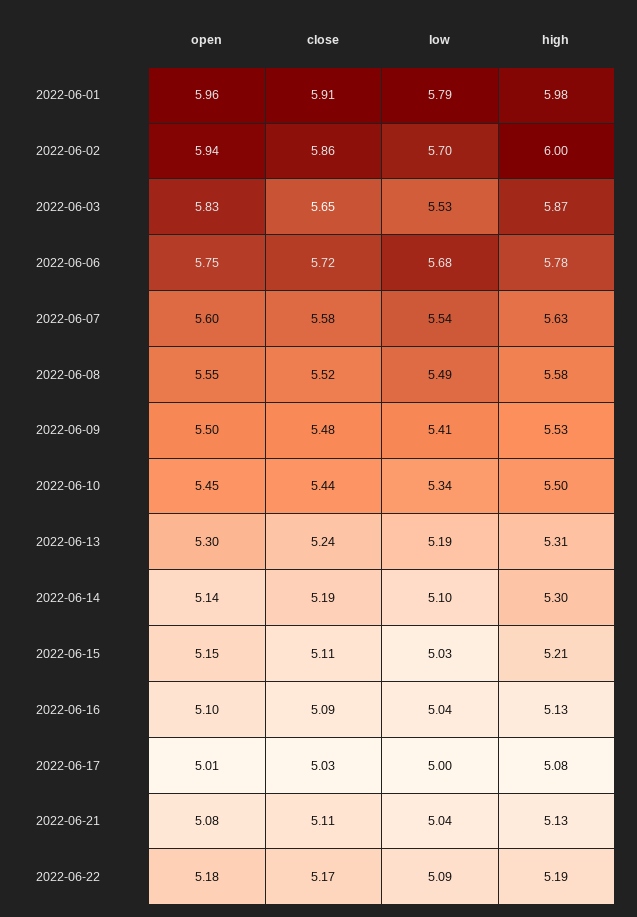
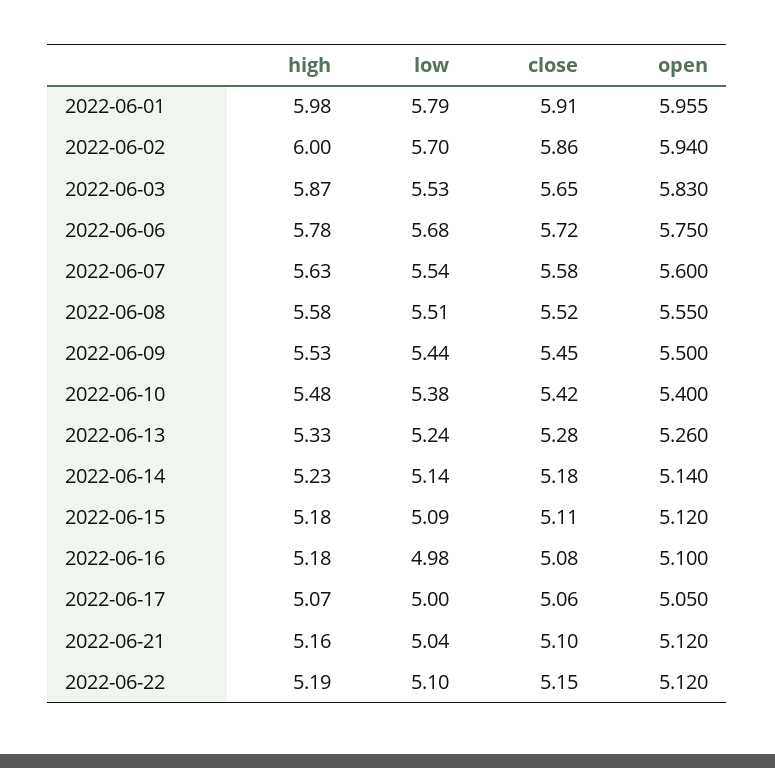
  {
    "open": {
      "2022-06-01": 5.955,
      "2022-06-02": 5.94,
      "2022-06-03": 5.83,
      "2022-06-06": 5.75,
      "2022-06-07": 5.6,
      "2022-06-08": 5.55,
      "2022-06-09": 5.5,
-     "2022-06-10": 5.45,
+     "2022-06-10": 5.4,
-     "2022-06-13": 5.3,
+     "2022-06-13": 5.26,
      "2022-06-14": 5.14,
-     "2022-06-15": 5.15,
+     "2022-06-15": 5.12,
      "2022-06-16": 5.1,
-     "2022-06-17": 5.01,
+     "2022-06-17": 5.05,
-     "2022-06-21": 5.08,
+     "2022-06-21": 5.12,
-     "2022-06-22": 5.18
+     "2022-06-22": 5.12
    },
    "close": {
      "2022-06-01": 5.91,
      "2022-06-02": 5.86,
      "2022-06-03": 5.65,
      "2022-06-06": 5.72,
      "2022-06-07": 5.58,
      "2022-06-08": 5.52,
-     "2022-06-09": 5.48,
+     "2022-06-09": 5.45,
-     "2022-06-10": 5.44,
+     "2022-06-10": 5.42,
-     "2022-06-13": 5.24,
+     "2022-06-13": 5.28,
-     "2022-06-14": 5.19,
+     "2022-06-14": 5.18,
      "2022-06-15": 5.11,
-     "2022-06-16": 5.09,
+     "2022-06-16": 5.08,
-     "2022-06-17": 5.03,
+     "2022-06-17": 5.06,
-     "2022-06-21": 5.11,
+     "2022-06-21": 5.1,
-     "2022-06-22": 5.17
+     "2022-06-22": 5.15
    },
    "low": {
      "2022-06-01": 5.79,
      "2022-06-02": 5.7,
      "2022-06-03": 5.53,
      "2022-06-06": 5.68,
      "2022-06-07": 5.54,
-     "2022-06-08": 5.49,
+     "2022-06-08": 5.51,
-     "2022-06-09": 5.41,
+     "2022-06-09": 5.44,
-     "2022-06-10": 5.34,
+     "2022-06-10": 5.38,
-     "2022-06-13": 5.19,
+     "2022-06-13": 5.24,
-     "2022-06-14": 5.1,
+     "2022-06-14": 5.14,
-     "2022-06-15": 5.03,
+     "2022-06-15": 5.09,
-     "2022-06-16": 5.04,
+     "2022-06-16": 4.98,
      "2022-06-17": 5,
      "2022-06-21": 5.04,
-     "2022-06-22": 5.09
+     "2022-06-22": 5.1
    },
    "high": {
      "2022-06-01": 5.98,
      "2022-06-02": 6,
      "2022-06-03": 5.87,
      "2022-06-06": 5.78,
      "2022-06-07": 5.63,
      "2022-06-08": 5.58,
      "2022-06-09": 5.53,
-     "2022-06-10": 5.5,
+     "2022-06-10": 5.48,
-     "2022-06-13": 5.31,
+     "2022-06-13": 5.33,
-     "2022-06-14": 5.3,
+     "2022-06-14": 5.23,
-     "2022-06-15": 5.21,
+     "2022-06-15": 5.18,
-     "2022-06-16": 5.13,
+     "2022-06-16": 5.18,
-     "2022-06-17": 5.08,
+     "2022-06-17": 5.07,
-     "2022-06-21": 5.13,
+     "2022-06-21": 5.16,
      "2022-06-22": 5.19
    }
  }

